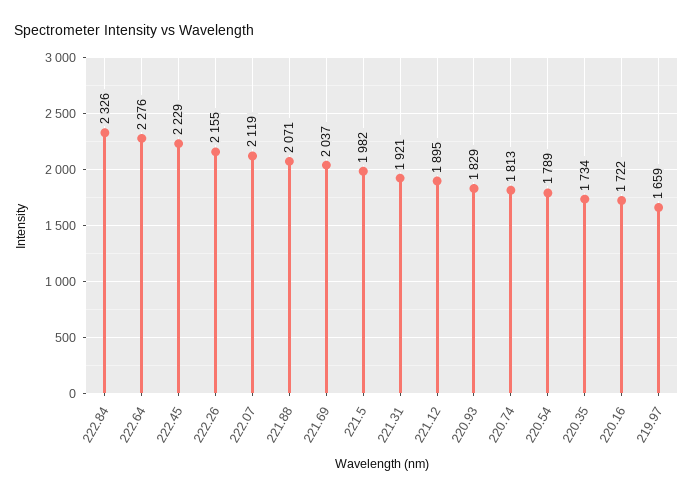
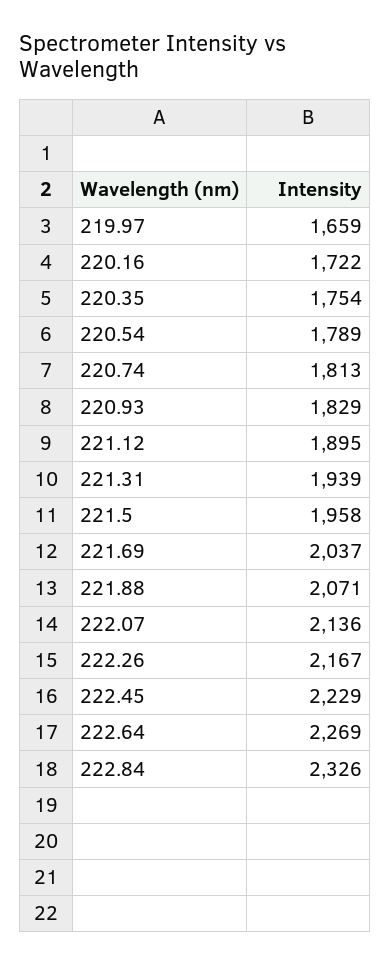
  {
    "222.84": 2326,
-   "222.64": 2276,
+   "222.64": 2269,
    "222.45": 2229,
-   "222.26": 2155,
+   "222.26": 2167,
-   "222.07": 2119,
+   "222.07": 2136,
    "221.88": 2071,
    "221.69": 2037,
-   "221.5": 1982,
+   "221.5": 1958,
-   "221.31": 1921,
+   "221.31": 1939,
    "221.12": 1895,
    "220.93": 1829,
    "220.74": 1813,
    "220.54": 1789,
-   "220.35": 1734,
+   "220.35": 1754,
    "220.16": 1722,
    "219.97": 1659
  }

